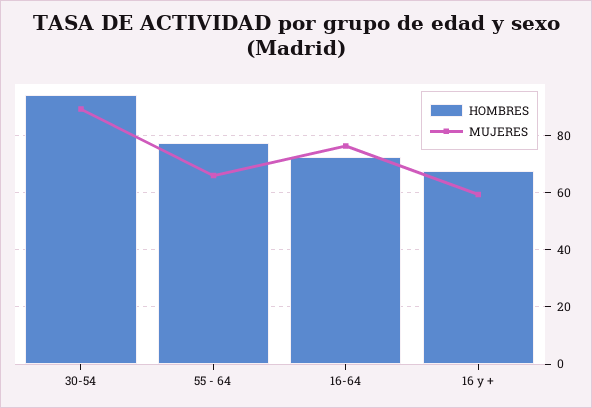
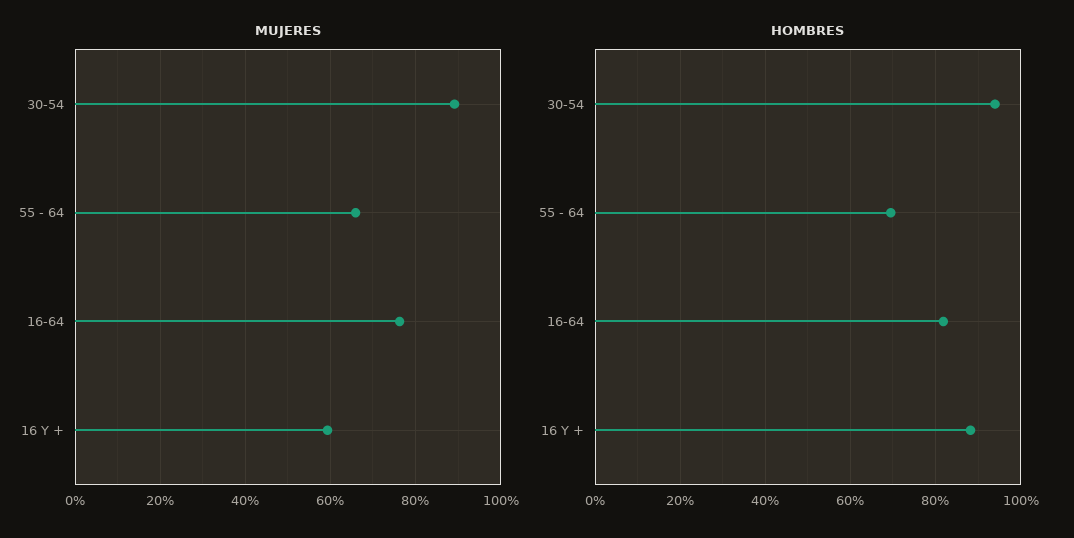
  {
    "HOMBRES": {
      "30-54": 94,
-     "55 - 64": 77.5,
+     "55 - 64": 70,
-     "16-64": 72.5,
+     "16-64": 82,
-     "16 y +": 67.5
+     "16 y +": 88
    },
    "MUJERES": {
      "30-54": 90,
      "55 - 64": 66,
      "16-64": 76,
      "16 y +": 60
    }
  }

